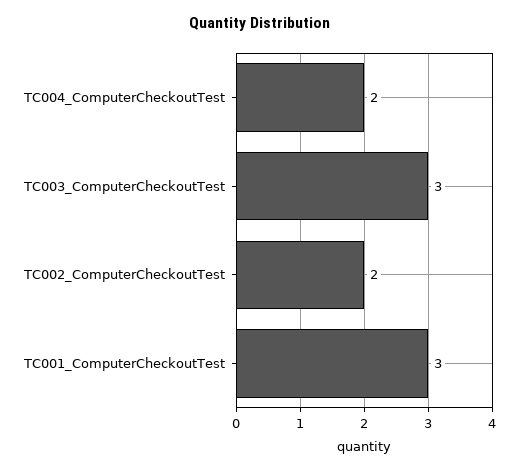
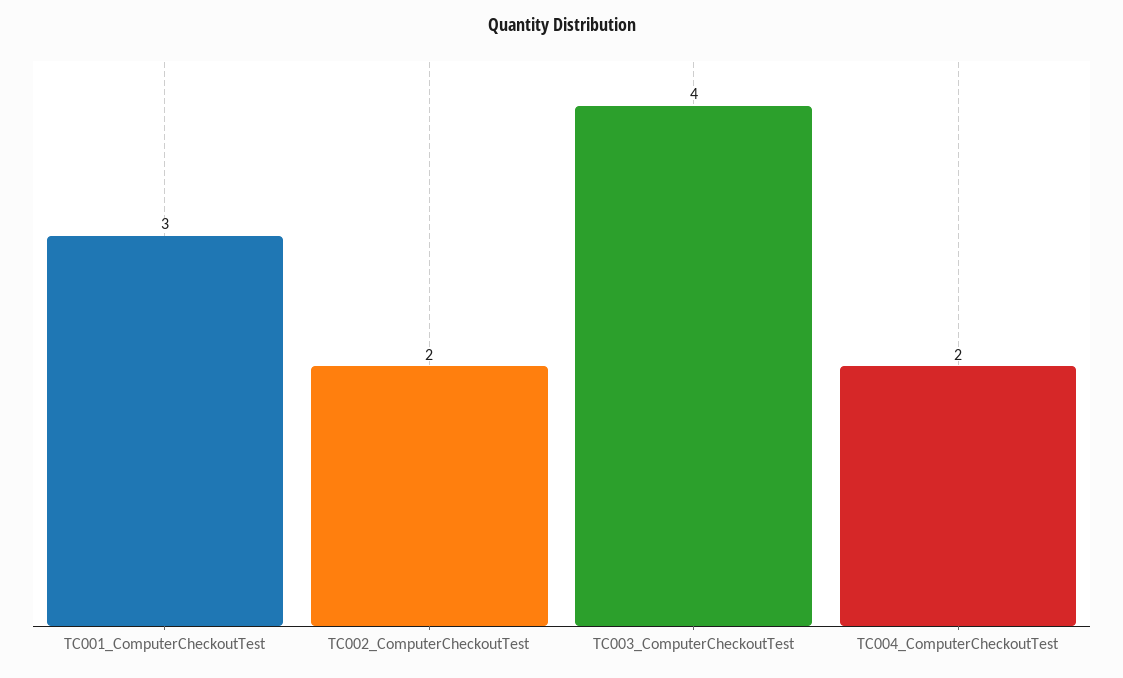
  {
    "TC004_ComputerCheckoutTest": 2,
-   "TC003_ComputerCheckoutTest": 3,
+   "TC003_ComputerCheckoutTest": 4,
    "TC002_ComputerCheckoutTest": 2,
    "TC001_ComputerCheckoutTest": 3
  }

